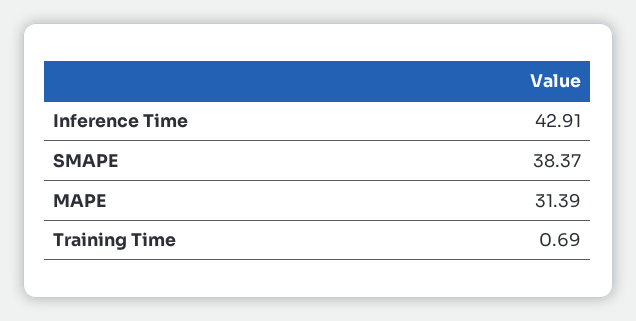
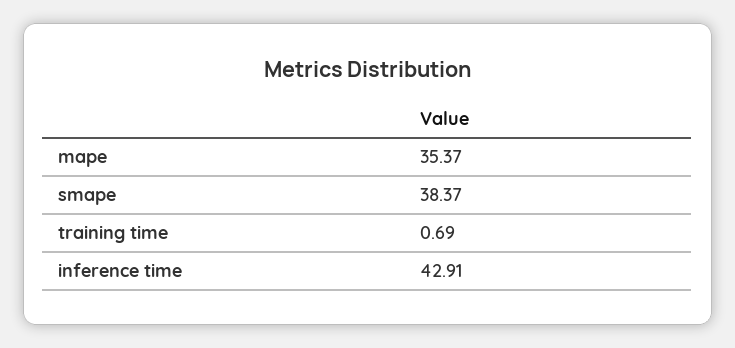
  {
    "Inference Time": 42.91,
    "SMAPE": 38.37,
-   "MAPE": 31.39,
+   "MAPE": 35.37,
    "Training Time": 0.69
  }

